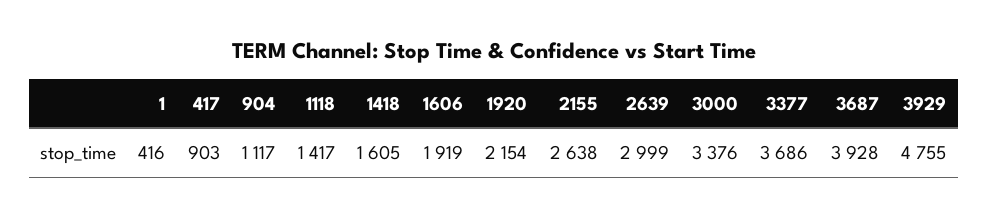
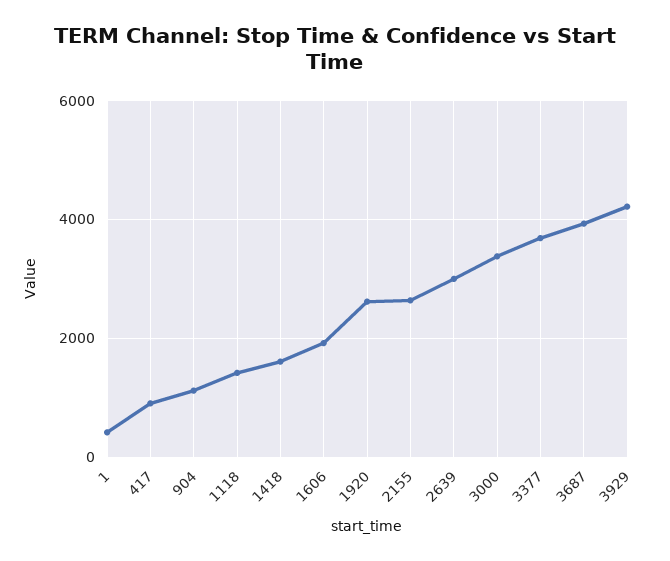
  {
    "1": 416,
    "417": 903,
    "904": 1117,
    "1118": 1417,
    "1418": 1605,
    "1606": 1919,
-   "1920": 2154,
+   "1920": 2600,
    "2155": 2638,
    "2639": 2999,
    "3000": 3376,
    "3377": 3686,
    "3687": 3928,
-   "3929": 4755
+   "3929": 4200
  }

